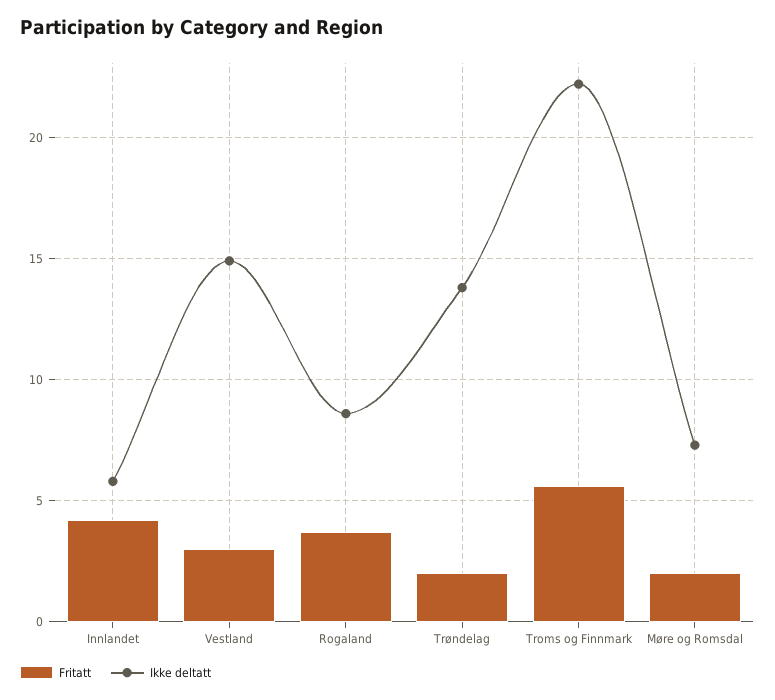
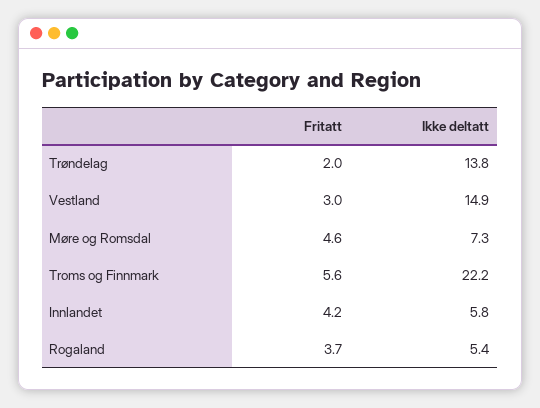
  {
    "Fritatt": {
      "Innlandet": 4.2,
      "Vestland": 3,
      "Rogaland": 3.7,
      "Trøndelag": 2,
      "Troms og Finnmark": 5.6,
-     "Møre og Romsdal": 2
+     "Møre og Romsdal": 4.6
    },
    "Ikke deltatt": {
      "Innlandet": 5.8,
      "Vestland": 14.9,
-     "Rogaland": 8.5,
+     "Rogaland": 5.4,
      "Trøndelag": 13.8,
      "Troms og Finnmark": 22.2,
      "Møre og Romsdal": 7.3
    }
  }

